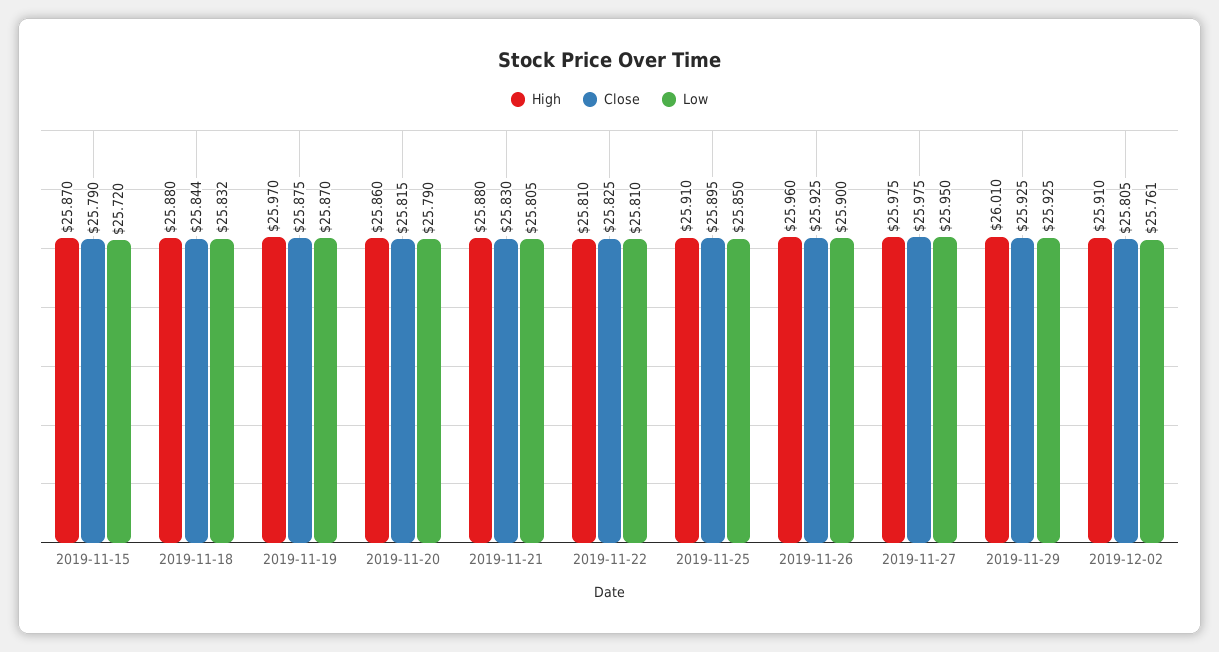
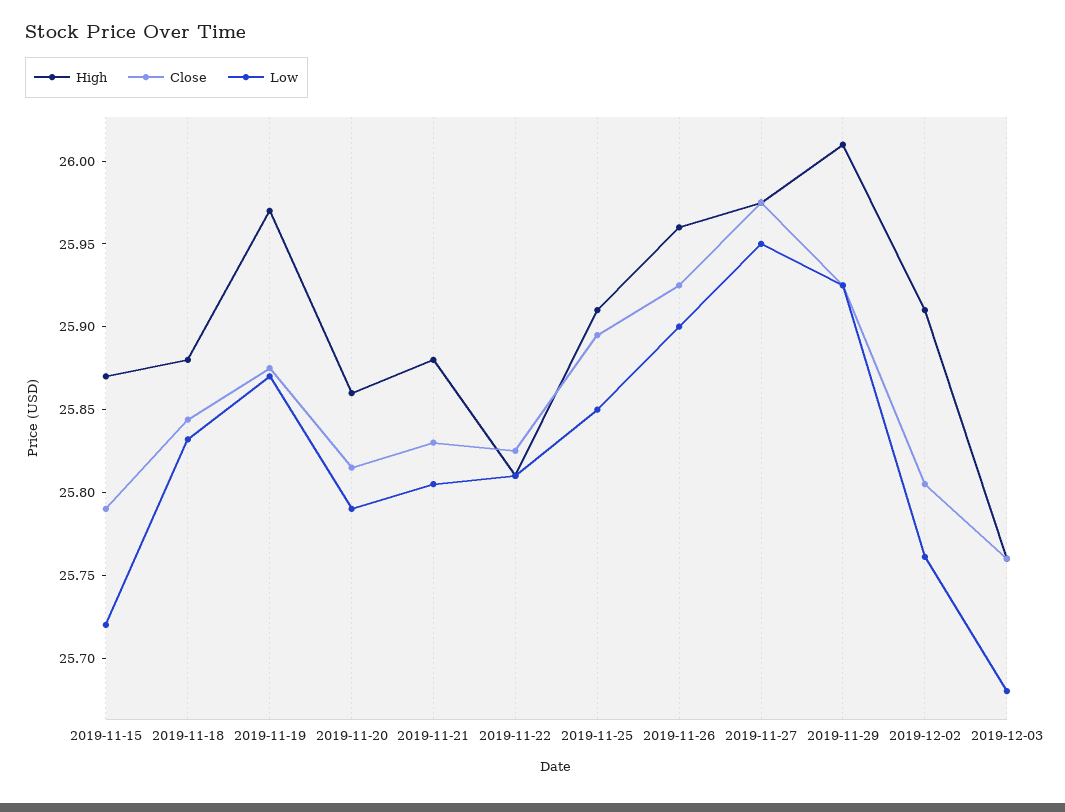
  {
    "High": {
      "2019-11-15": 25.87,
      "2019-11-18": 25.88,
      "2019-11-19": 25.97,
      "2019-11-20": 25.86,
      "2019-11-21": 25.88,
      "2019-11-22": 25.81,
      "2019-11-25": 25.91,
      "2019-11-26": 25.96,
      "2019-11-27": 25.975,
      "2019-11-29": 26.01,
-     "2019-12-02": 25.91
+     "2019-12-02": 25.91,
+     "2019-12-03": 25.76
    },
    "Close": {
      "2019-11-15": 25.79,
      "2019-11-18": 25.844,
      "2019-11-19": 25.875,
      "2019-11-20": 25.815,
      "2019-11-21": 25.83,
      "2019-11-22": 25.825,
      "2019-11-25": 25.895,
      "2019-11-26": 25.925,
      "2019-11-27": 25.975,
      "2019-11-29": 25.925,
-     "2019-12-02": 25.805
+     "2019-12-02": 25.805,
+     "2019-12-03": 25.76
    },
    "Low": {
      "2019-11-15": 25.72,
      "2019-11-18": 25.832,
      "2019-11-19": 25.87,
      "2019-11-20": 25.79,
      "2019-11-21": 25.805,
      "2019-11-22": 25.81,
      "2019-11-25": 25.85,
      "2019-11-26": 25.9,
      "2019-11-27": 25.95,
      "2019-11-29": 25.925,
-     "2019-12-02": 25.761
+     "2019-12-02": 25.761,
+     "2019-12-03": 25.68
    }
  }

